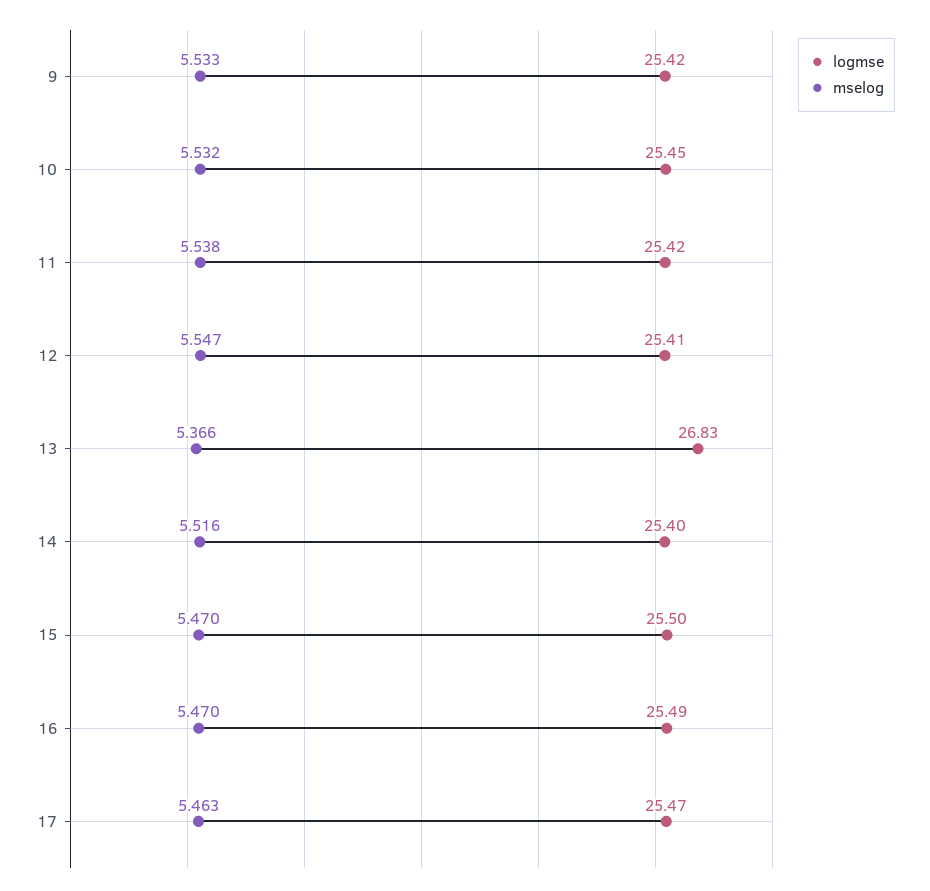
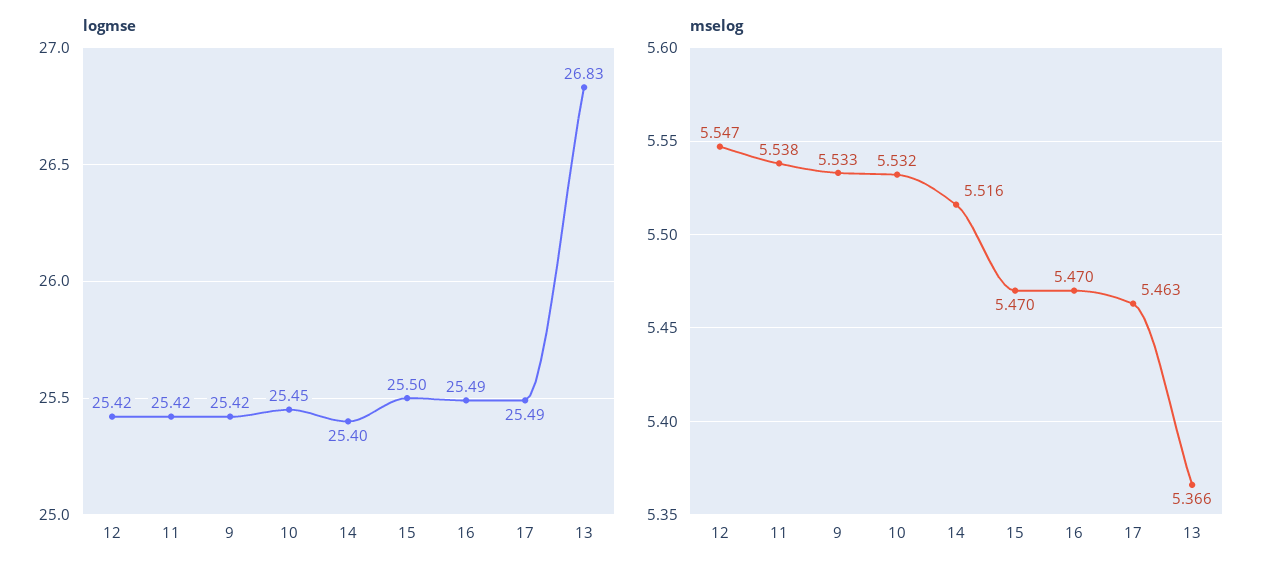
  {
    "logmse": {
      "9": 25.42,
      "10": 25.45,
      "11": 25.42,
-     "12": 25.41,
+     "12": 25.42,
      "13": 26.83,
      "14": 25.4,
      "15": 25.5,
      "16": 25.49,
-     "17": 25.47
+     "17": 25.49
    },
    "mselog": {
      "9": 5.533,
      "10": 5.532,
      "11": 5.538,
      "12": 5.547,
      "13": 5.366,
      "14": 5.516,
      "15": 5.47,
      "16": 5.47,
      "17": 5.463
    }
  }

